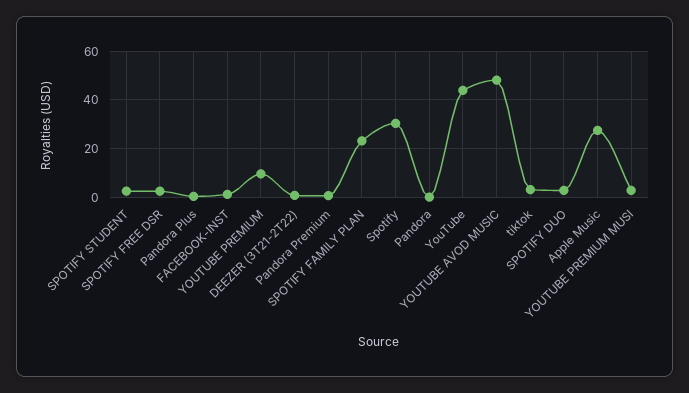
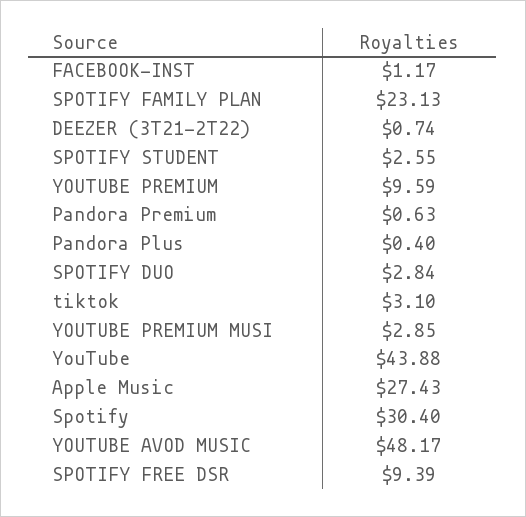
  {
    "SPOTIFY STUDENT": 2.55,
-   "SPOTIFY FREE DSR": 2.5,
+   "SPOTIFY FREE DSR": 9.39,
    "Pandora Plus": 0.4,
    "FACEBOOK-INST": 1.17,
    "YOUTUBE PREMIUM": 9.59,
    "DEEZER (3T21-2T22)": 0.74,
    "Pandora Premium": 0.63,
    "SPOTIFY FAMILY PLAN": 23.13,
    "Spotify": 30.4,
-   "Pandora": 0,
    "YouTube": 43.88,
    "YOUTUBE AVOD MUSIC": 48.17,
    "tiktok": 3.1,
    "SPOTIFY DUO": 2.84,
    "Apple Music": 27.43,
    "YOUTUBE PREMIUM MUSI": 2.85
  }

